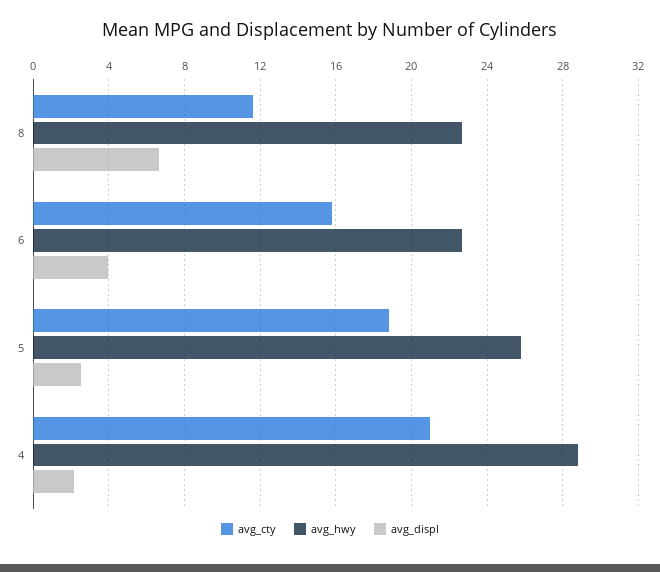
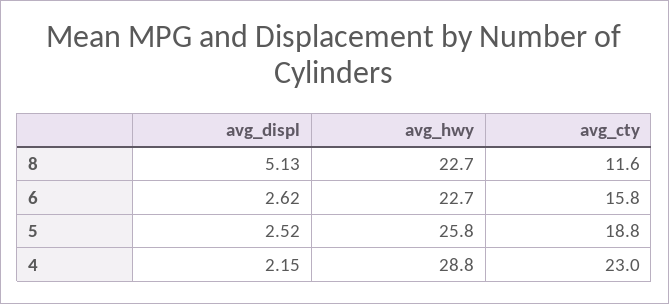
  {
    "avg_cty": {
      "8": 11.6,
      "6": 15.8,
      "5": 18.8,
-     "4": 21
+     "4": 23
    },
    "avg_hwy": {
      "8": 22.7,
      "6": 22.7,
      "5": 25.8,
      "4": 28.8
    },
    "avg_displ": {
-     "8": 6.5,
+     "8": 5.13,
-     "6": 4,
+     "6": 2.62,
      "5": 2.52,
      "4": 2.15
    }
  }

